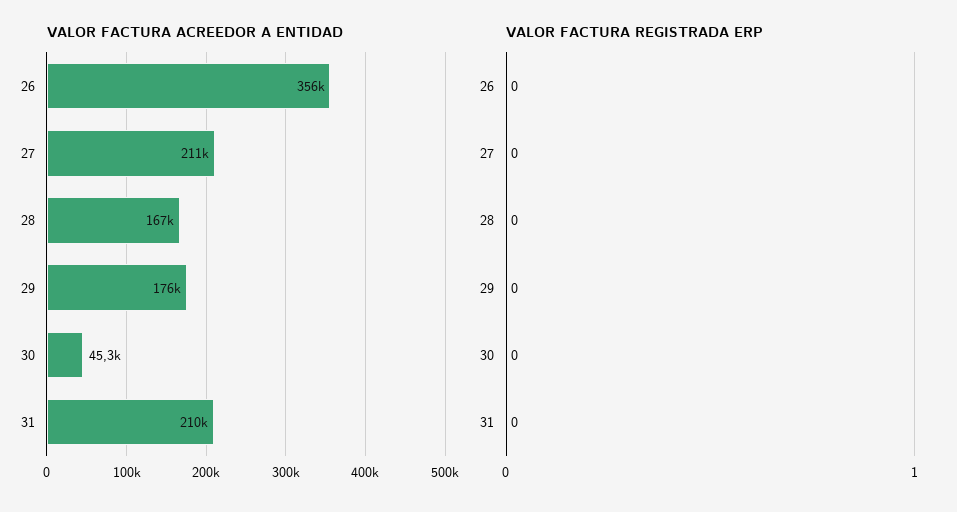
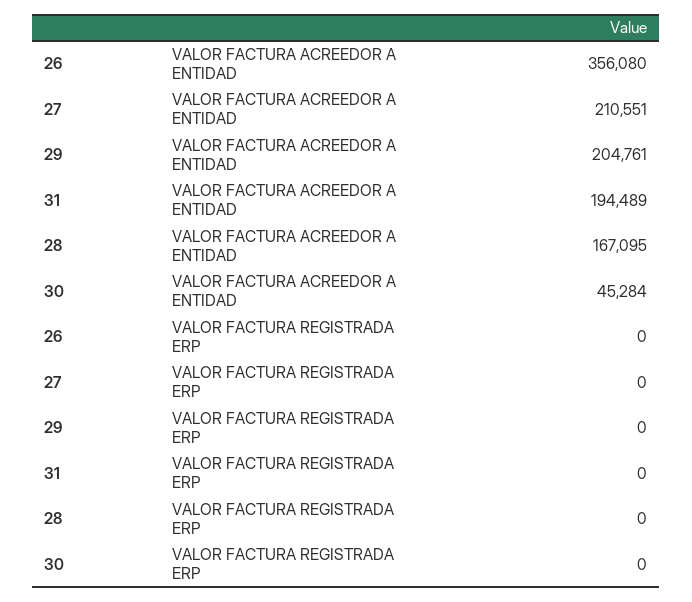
  {
    "VALOR FACTURA ACREEDOR A ENTIDAD": {
      "26": 356080,
      "27": 210551,
      "28": 167095,
-     "29": 176000,
+     "29": 204761,
      "30": 45284,
-     "31": 210000
+     "31": 194489
    },
    "VALOR FACTURA REGISTRADA ERP": {
      "26": 0,
      "27": 0,
      "28": 0,
      "29": 0,
      "30": 0,
      "31": 0
    }
  }

